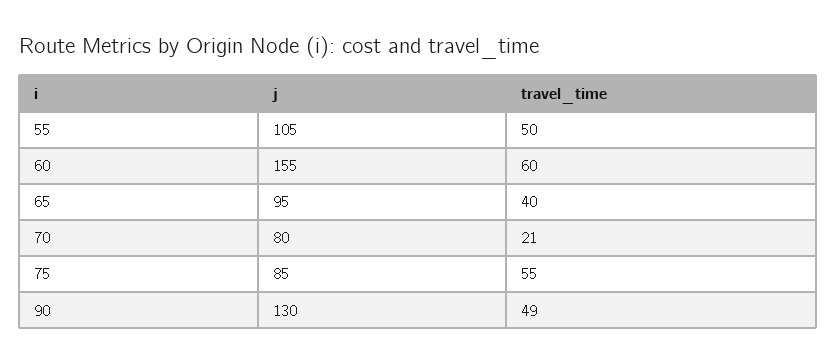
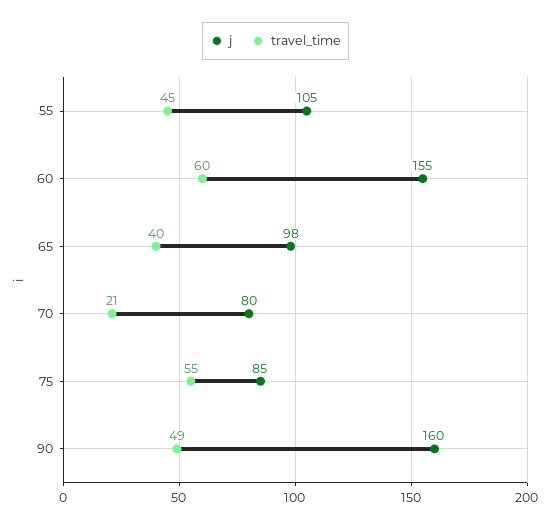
  {
    "j": {
      "55": 105,
      "60": 155,
-     "65": 95,
+     "65": 98,
      "70": 80,
      "75": 85,
-     "90": 130
+     "90": 160
    },
    "travel_time": {
-     "55": 50,
+     "55": 45,
      "60": 60,
      "65": 40,
      "70": 21,
      "75": 55,
      "90": 49
    }
  }

